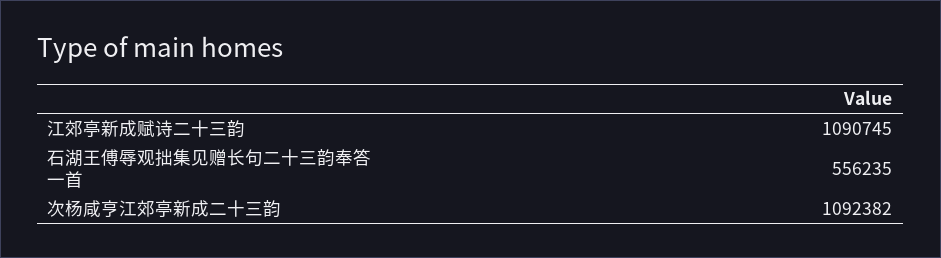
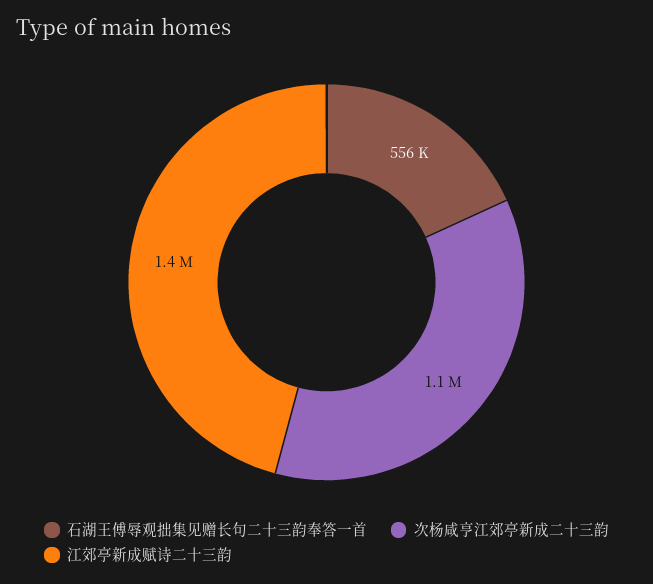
  {
-   "江郊亭新成赋诗二十三韵": 1090745,
+   "江郊亭新成赋诗二十三韵": 1400000,
    "石湖王傅辱观拙集见赠长句二十三韵奉答一首": 556235,
    "次杨咸亨江郊亭新成二十三韵": 1092382
  }

